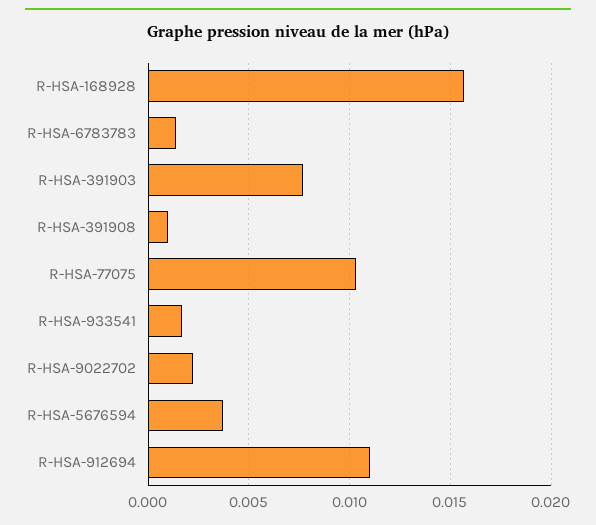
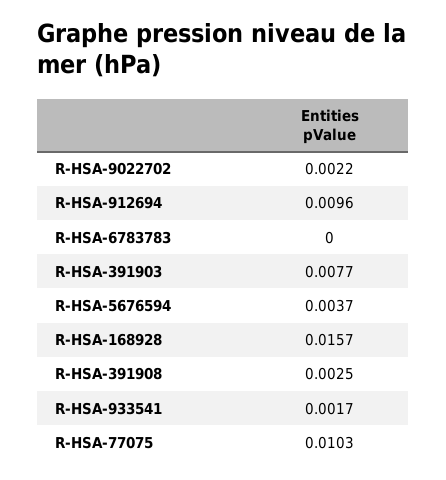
  {
    "R-HSA-168928": 0.0157,
-   "R-HSA-6783783": 0.0015,
+   "R-HSA-6783783": 0,
    "R-HSA-391903": 0.0077,
-   "R-HSA-391908": 0.001,
+   "R-HSA-391908": 0.0025,
    "R-HSA-77075": 0.0103,
    "R-HSA-933541": 0.0017,
    "R-HSA-9022702": 0.0022,
    "R-HSA-5676594": 0.0037,
-   "R-HSA-912694": 0.011
+   "R-HSA-912694": 0.0096
  }

